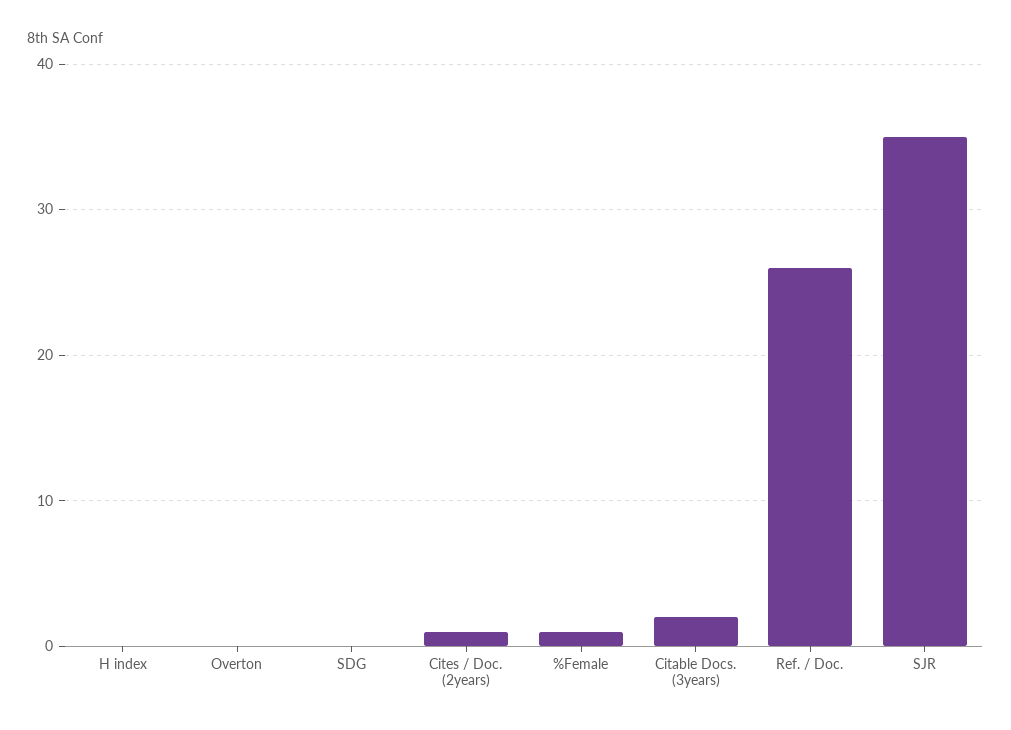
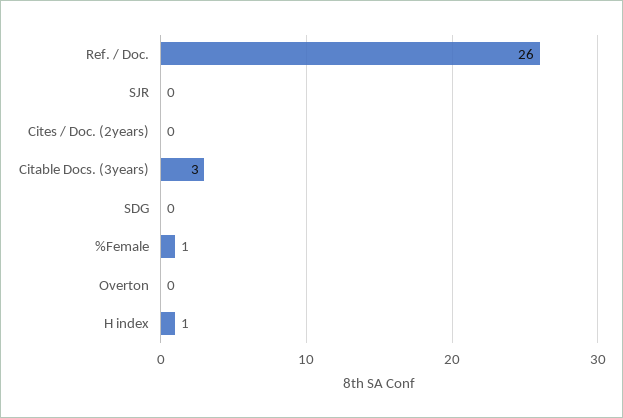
  {
-   "H index": 0,
+   "H index": 1,
    "Overton": 0,
    "SDG": 0,
-   "Cites / Doc. (2years)": 1,
+   "Cites / Doc. (2years)": 0,
    "%Female": 1,
-   "Citable Docs. (3years)": 2,
+   "Citable Docs. (3years)": 3,
    "Ref. / Doc.": 26,
-   "SJR": 35
+   "SJR": 0
  }

